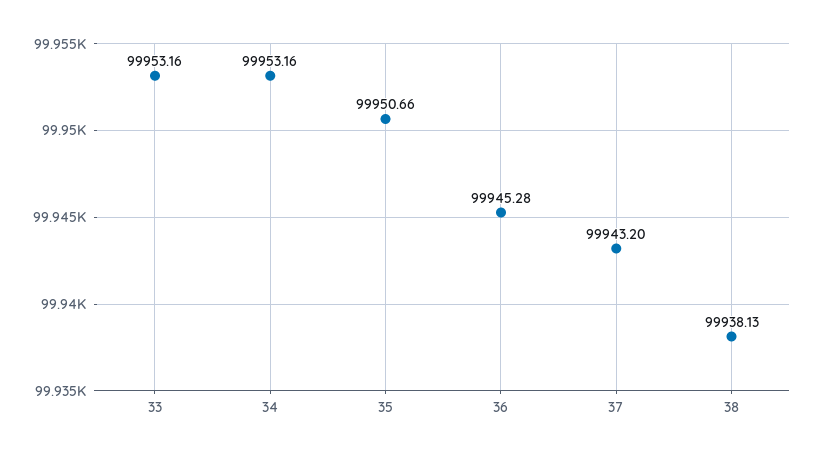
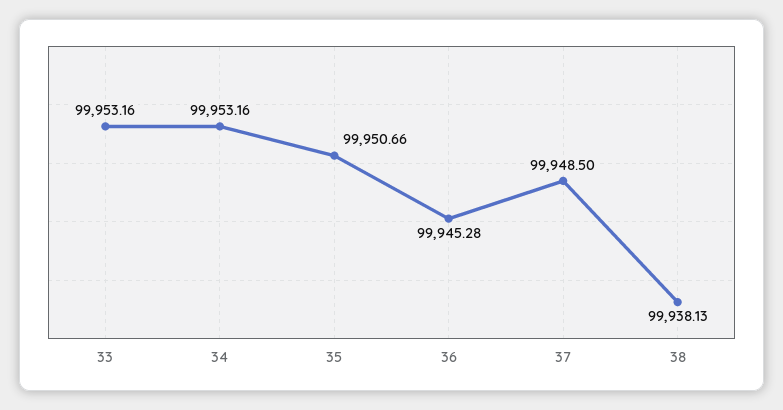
  {
    "33": 99953.16,
    "34": 99953.16,
    "35": 99950.66,
    "36": 99945.28,
-   "37": 99943.2,
+   "37": 99948.5,
    "38": 99938.13
  }

